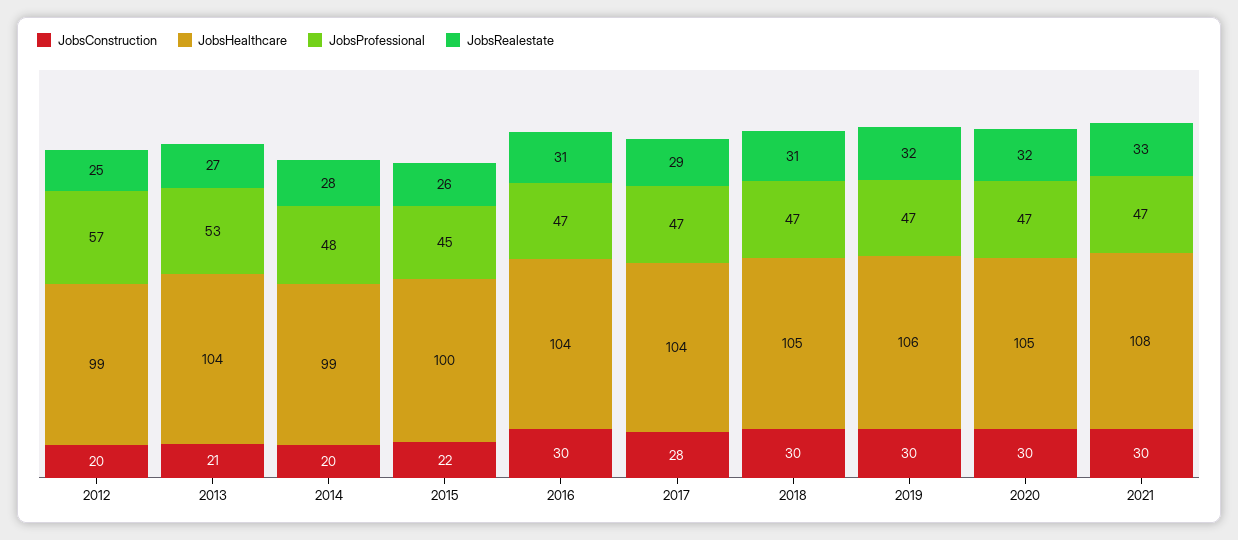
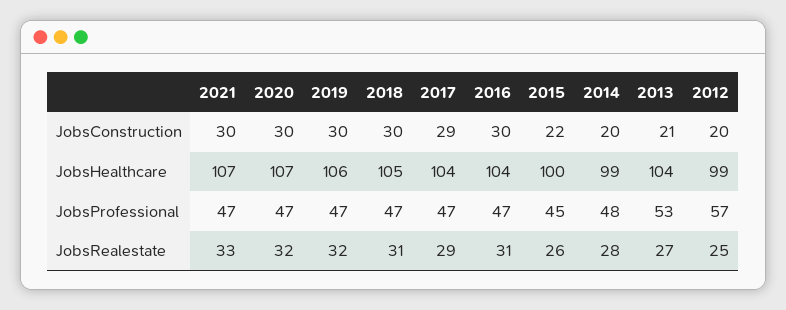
  {
    "JobsConstruction": {
      "2012": 20,
      "2013": 21,
      "2014": 20,
      "2015": 22,
      "2016": 30,
-     "2017": 28,
+     "2017": 29,
      "2018": 30,
      "2019": 30,
      "2020": 30,
      "2021": 30
    },
    "JobsHealthcare": {
      "2012": 99,
      "2013": 104,
      "2014": 99,
      "2015": 100,
      "2016": 104,
      "2017": 104,
      "2018": 105,
      "2019": 106,
-     "2020": 105,
+     "2020": 107,
-     "2021": 108
+     "2021": 107
    },
    "JobsProfessional": {
      "2012": 57,
      "2013": 53,
      "2014": 48,
      "2015": 45,
      "2016": 47,
      "2017": 47,
      "2018": 47,
      "2019": 47,
      "2020": 47,
      "2021": 47
    },
    "JobsRealestate": {
      "2012": 25,
      "2013": 27,
      "2014": 28,
      "2015": 26,
      "2016": 31,
      "2017": 29,
      "2018": 31,
      "2019": 32,
      "2020": 32,
      "2021": 33
    }
  }

